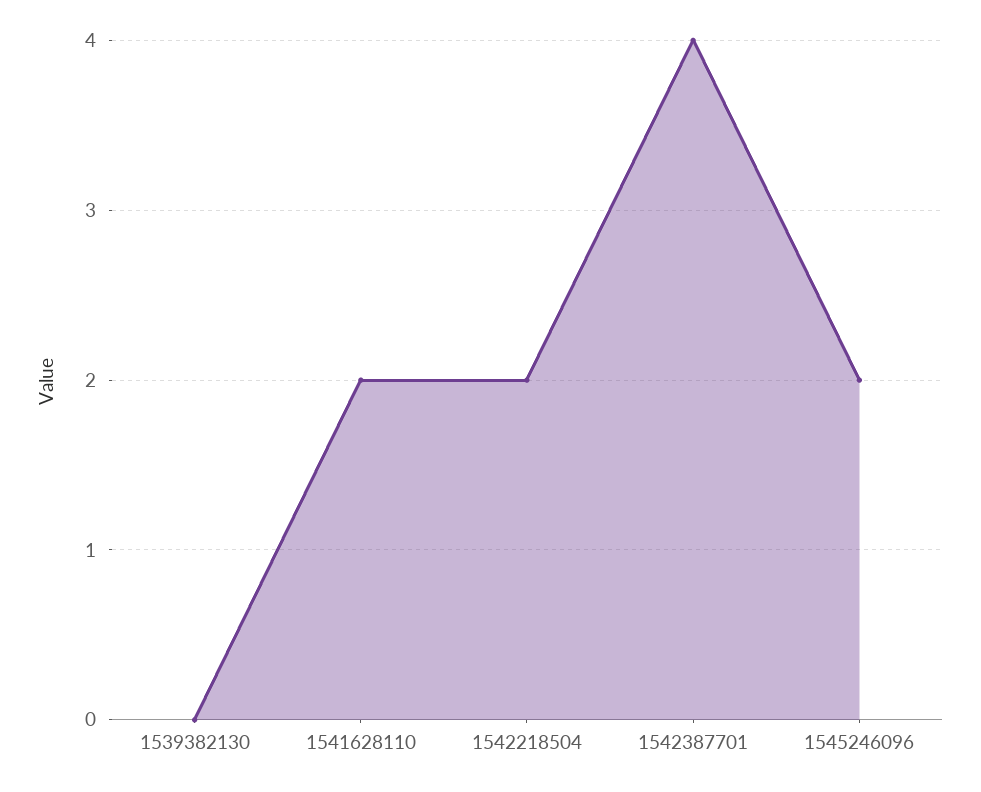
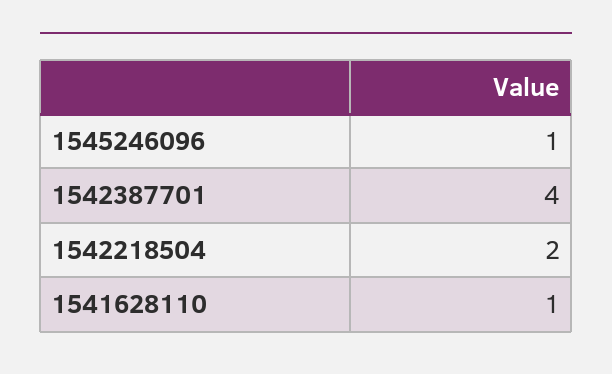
  {
-   "1539382130": 0,
-   "1541628110": 2,
+   "1541628110": 1,
    "1542218504": 2,
    "1542387701": 4,
-   "1545246096": 2
+   "1545246096": 1
  }

